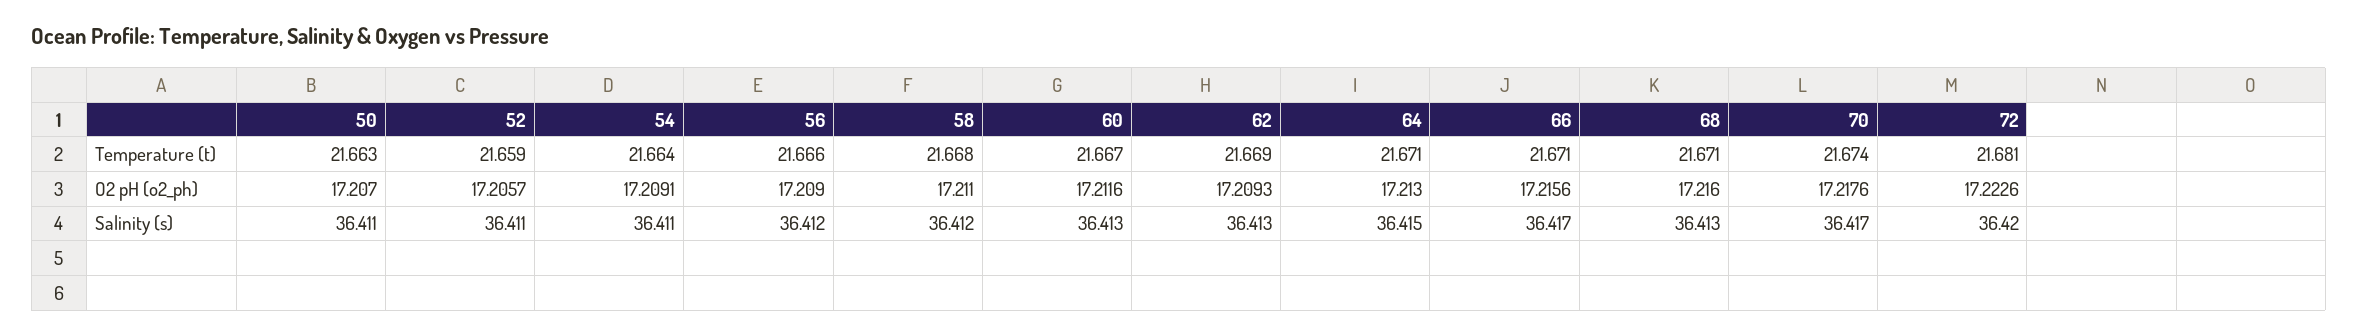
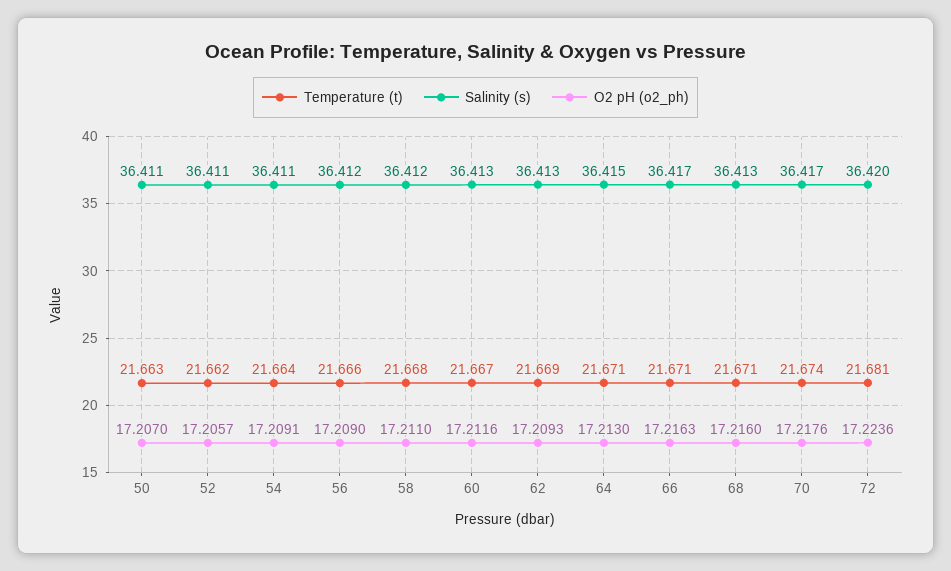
  {
    "Temperature (t)": {
      "50": 21.663,
-     "52": 21.659,
+     "52": 21.662,
      "54": 21.664,
      "56": 21.666,
      "58": 21.668,
      "60": 21.667,
      "62": 21.669,
      "64": 21.671,
      "66": 21.671,
      "68": 21.671,
      "70": 21.674,
      "72": 21.681
    },
    "O2 pH (o2_ph)": {
      "50": 17.207,
      "52": 17.2057,
      "54": 17.2091,
      "56": 17.209,
      "58": 17.211,
      "60": 17.2116,
      "62": 17.2093,
      "64": 17.213,
-     "66": 17.2156,
+     "66": 17.2163,
      "68": 17.216,
      "70": 17.2176,
-     "72": 17.2226
+     "72": 17.2236
    },
    "Salinity (s)": {
      "50": 36.411,
      "52": 36.411,
      "54": 36.411,
      "56": 36.412,
      "58": 36.412,
      "60": 36.413,
      "62": 36.413,
      "64": 36.415,
      "66": 36.417,
      "68": 36.413,
      "70": 36.417,
      "72": 36.42
    }
  }

